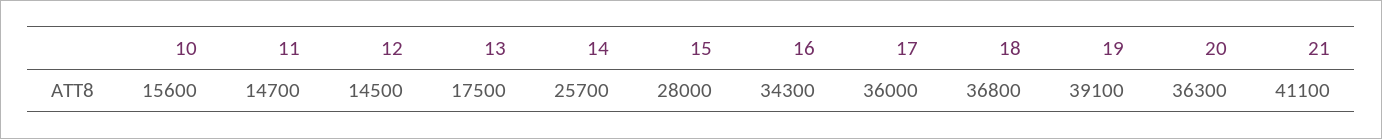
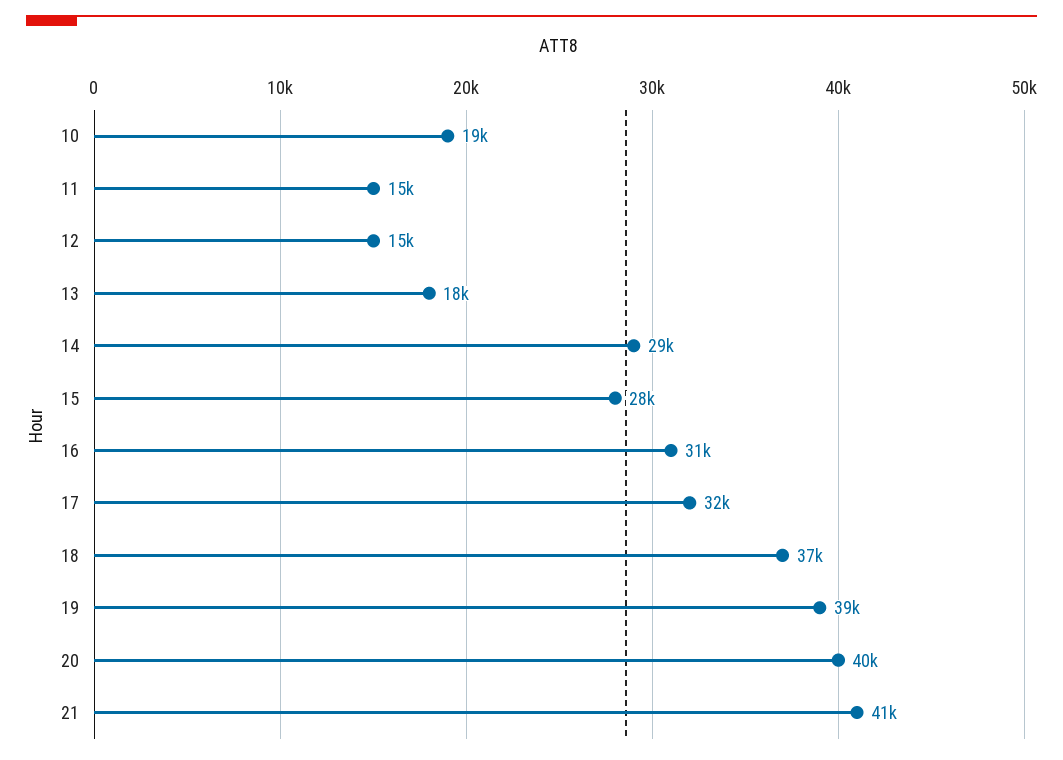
  {
-   "10": 15600,
+   "10": 19000,
    "11": 14700,
    "12": 14500,
    "13": 17500,
-   "14": 25700,
+   "14": 29000,
    "15": 28000,
-   "16": 34300,
+   "16": 31000,
-   "17": 36000,
+   "17": 32000,
    "18": 36800,
    "19": 39100,
-   "20": 36300,
+   "20": 40000,
    "21": 41100
  }

